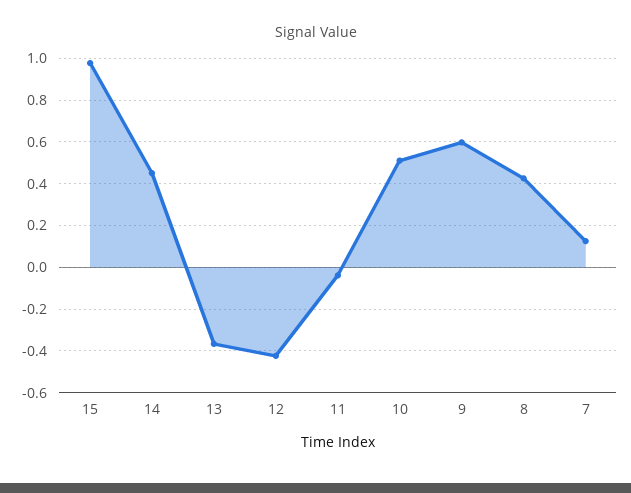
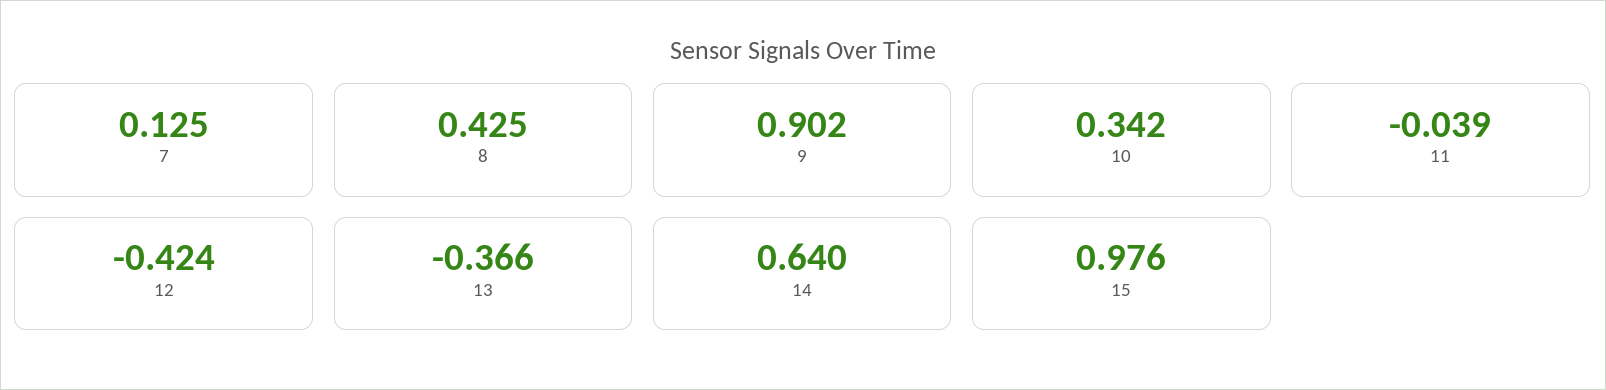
  {
    "15": 0.976,
-   "14": 0.45,
+   "14": 0.64,
    "13": -0.366,
    "12": -0.424,
    "11": -0.039,
-   "10": 0.5,
+   "10": 0.342,
-   "9": 0.6,
+   "9": 0.902,
    "8": 0.425,
    "7": 0.125
  }

